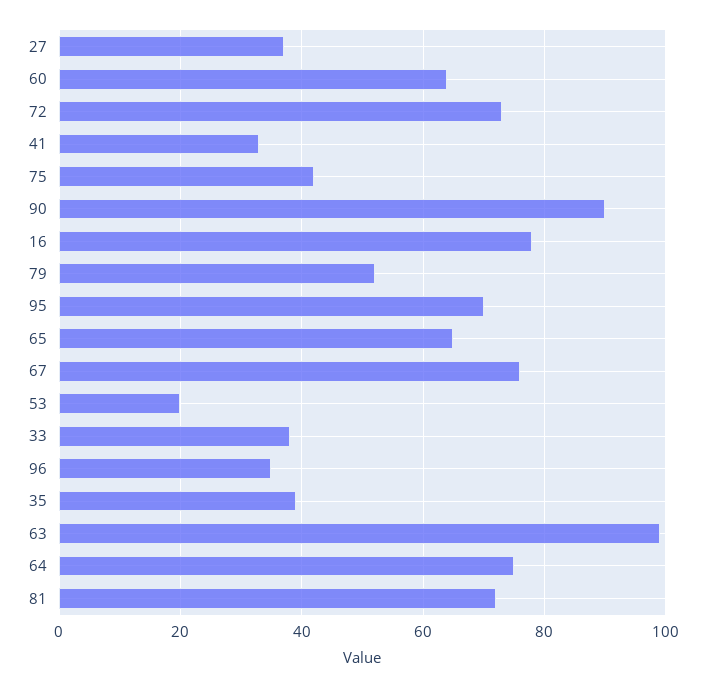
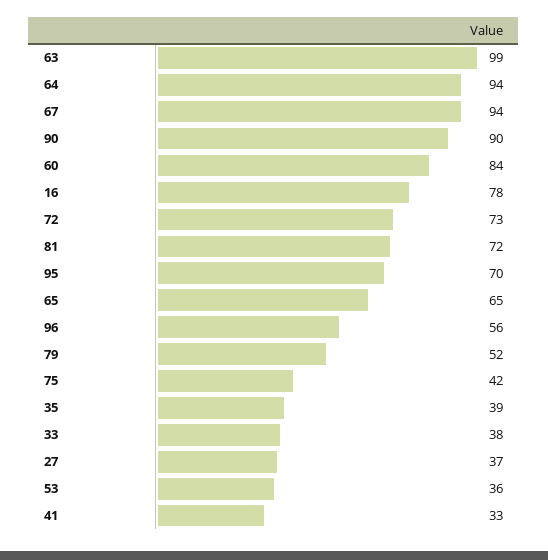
  {
    "27": 37,
-   "60": 65,
+   "60": 84,
    "72": 73,
    "41": 33,
    "75": 42,
    "90": 90,
    "16": 78,
    "79": 52,
    "95": 70,
    "65": 65,
-   "67": 75,
+   "67": 94,
-   "53": 20,
+   "53": 36,
    "33": 38,
-   "96": 35,
+   "96": 56,
    "35": 39,
    "63": 99,
-   "64": 75,
+   "64": 94,
    "81": 72
  }

